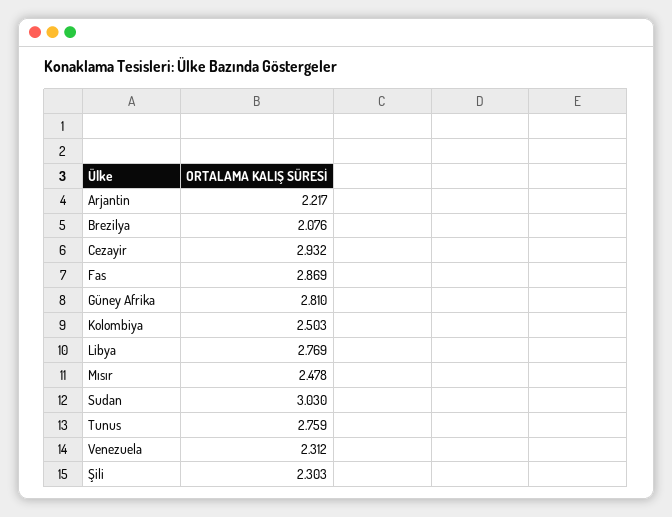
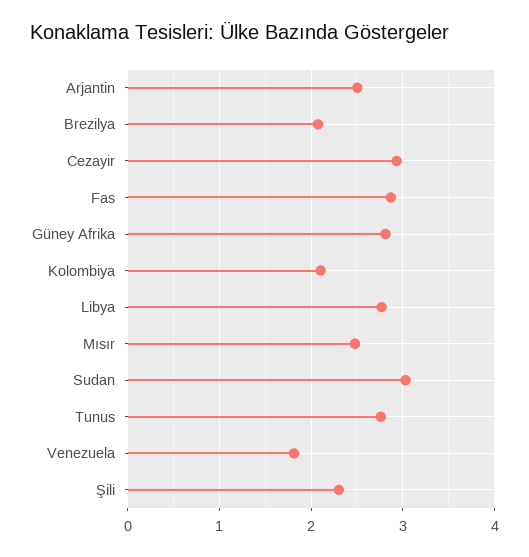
  {
-   "Arjantin": 2.217,
+   "Arjantin": 2.5,
    "Brezilya": 2.076,
    "Cezayir": 2.932,
    "Fas": 2.869,
    "Güney Afrika": 2.81,
-   "Kolombiya": 2.503,
+   "Kolombiya": 2.1,
    "Libya": 2.769,
    "Mısır": 2.478,
    "Sudan": 3.03,
    "Tunus": 2.759,
-   "Venezuela": 2.312,
+   "Venezuela": 1.8,
    "Şili": 2.303
  }

